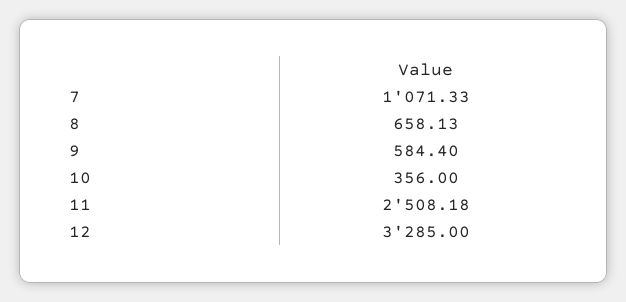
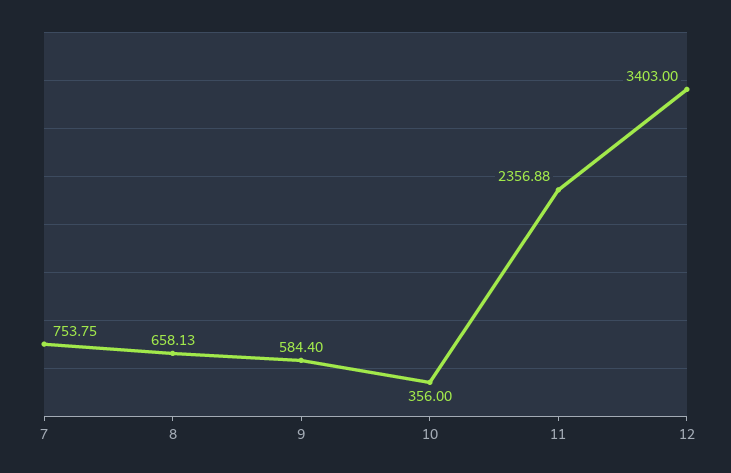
  {
-   "7": 1071.33,
+   "7": 753.75,
    "8": 658.13,
    "9": 584.4,
    "10": 356,
-   "11": 2508.18,
+   "11": 2356.88,
-   "12": 3285
+   "12": 3403
  }

